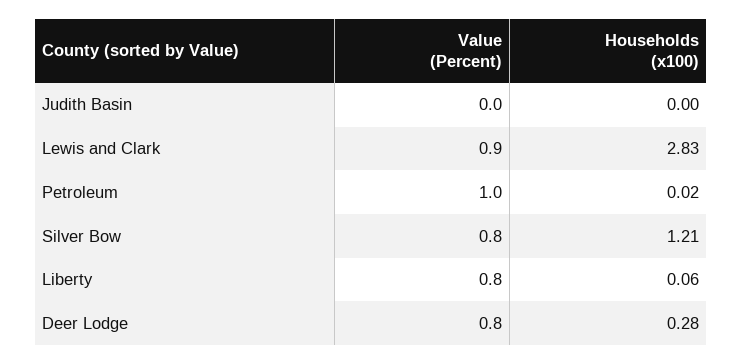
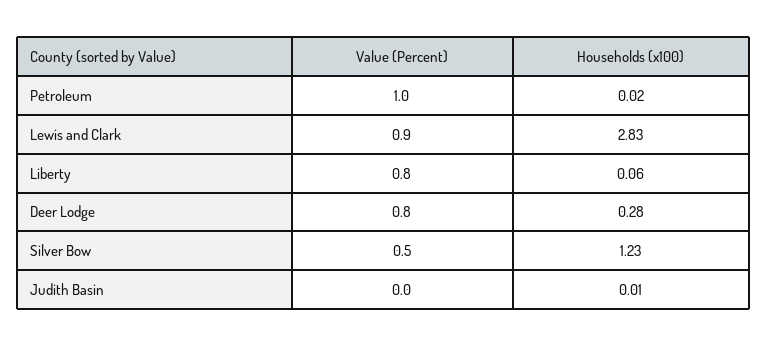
  {
    "Value (Percent)": {
      "Judith Basin": 0,
      "Lewis and Clark": 0.9,
      "Petroleum": 1,
-     "Silver Bow": 0.8,
+     "Silver Bow": 0.5,
      "Liberty": 0.8,
      "Deer Lodge": 0.8
    },
    "Households (x100)": {
-     "Judith Basin": 0,
+     "Judith Basin": 0.01,
      "Lewis and Clark": 2.83,
      "Petroleum": 0.02,
-     "Silver Bow": 1.21,
+     "Silver Bow": 1.23,
      "Liberty": 0.06,
      "Deer Lodge": 0.28
    }
  }

